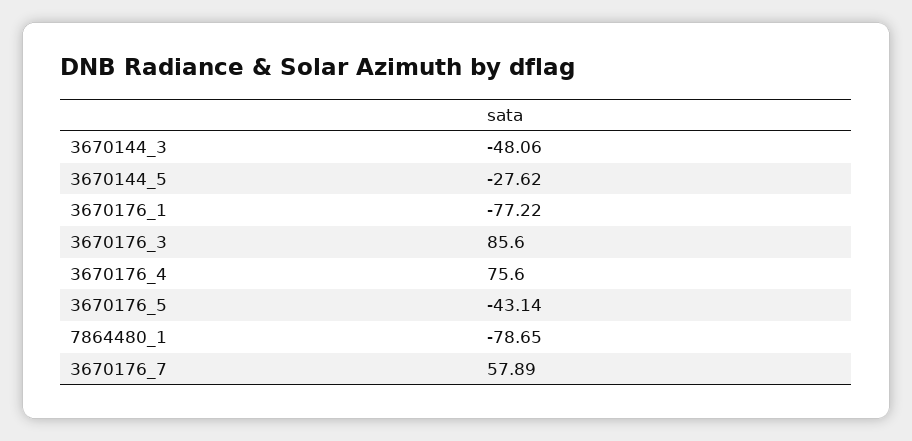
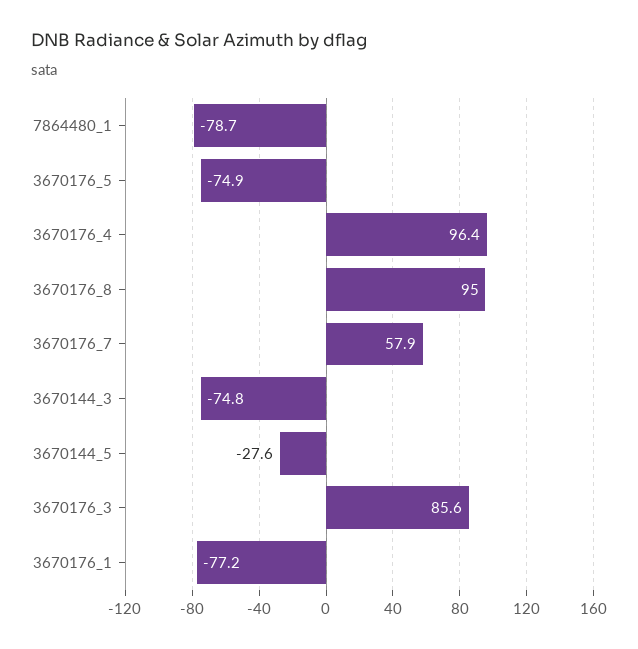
  {
-   "3670144_3": -48.06,
+   "3670144_3": -74.8,
    "3670144_5": -27.62,
    "3670176_1": -77.22,
    "3670176_3": 85.6,
-   "3670176_4": 75.6,
+   "3670176_4": 96.4,
-   "3670176_5": -43.14,
+   "3670176_5": -74.9,
    "7864480_1": -78.65,
-   "3670176_7": 57.89
+   "3670176_7": 57.89,
+   "3670176_8": 95
  }

